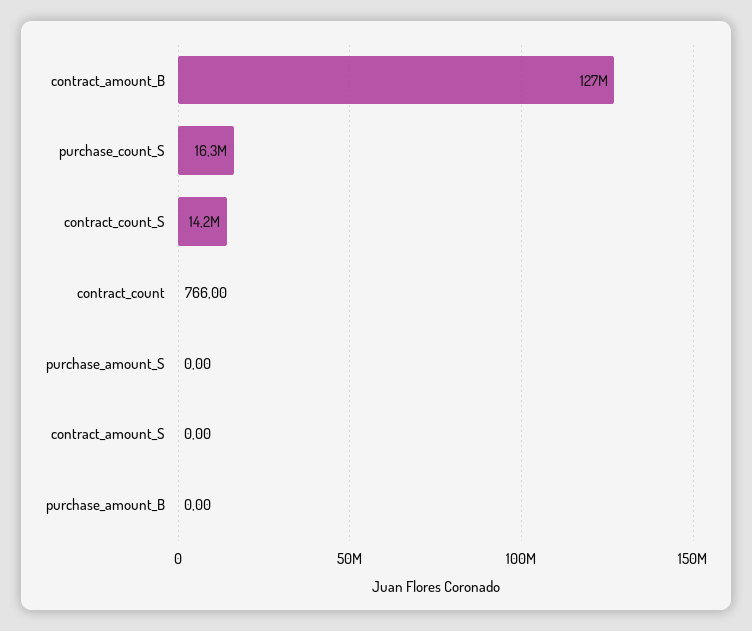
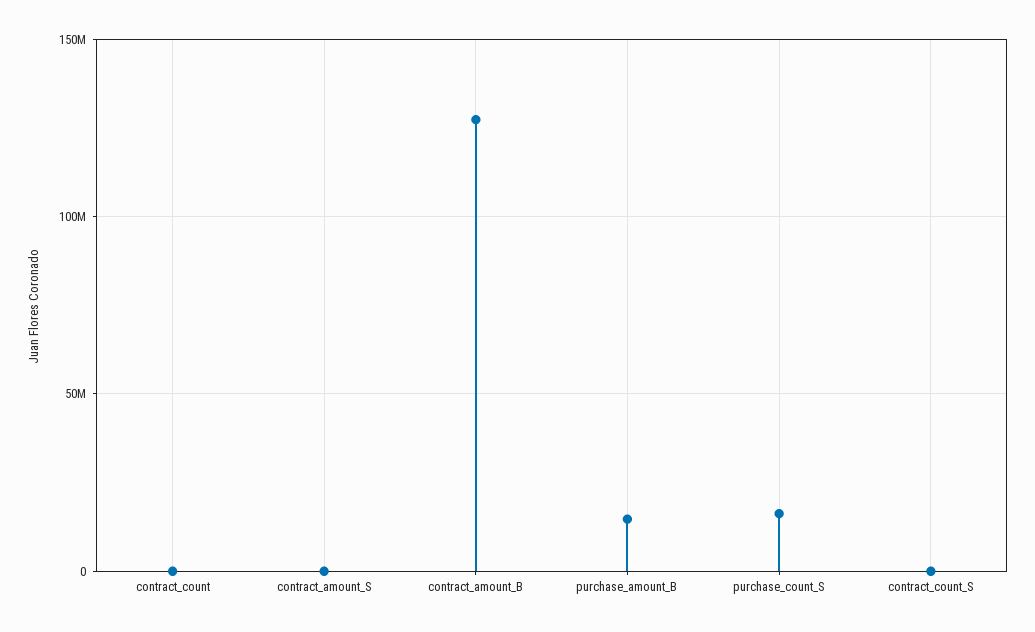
  {
    "contract_amount_B": 127000000,
    "purchase_count_S": 16300000,
-   "contract_count_S": 14200000,
+   "contract_count_S": 0,
    "contract_count": 766,
-   "purchase_amount_S": 0,
    "contract_amount_S": 0,
-   "purchase_amount_B": 0
+   "purchase_amount_B": 15000000
  }

